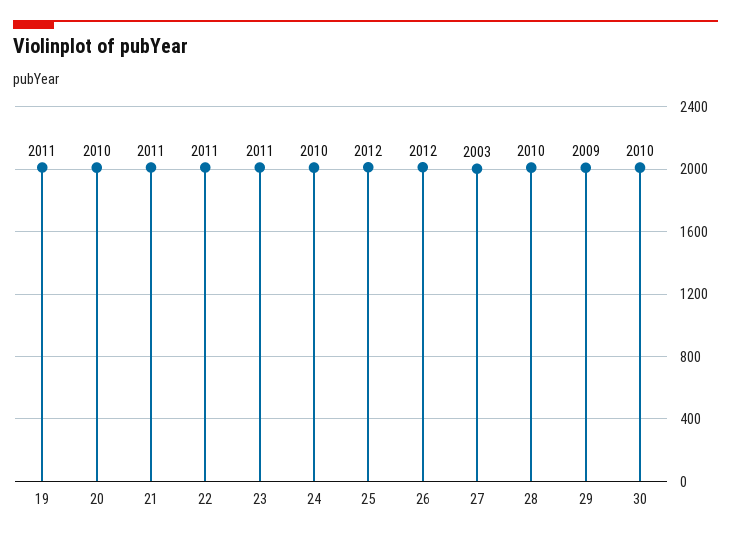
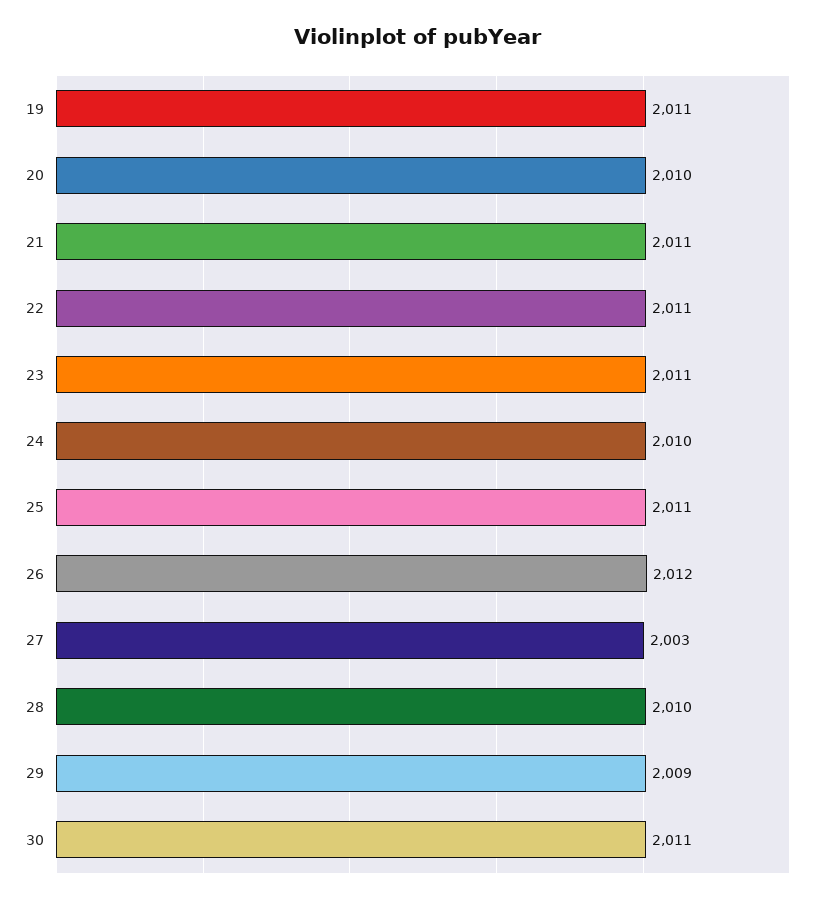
  {
    "19": 2011,
    "20": 2010,
    "21": 2011,
    "22": 2011,
    "23": 2011,
    "24": 2010,
-   "25": 2012,
+   "25": 2011,
    "26": 2012,
    "27": 2003,
    "28": 2010,
    "29": 2009,
-   "30": 2010
+   "30": 2011
  }

